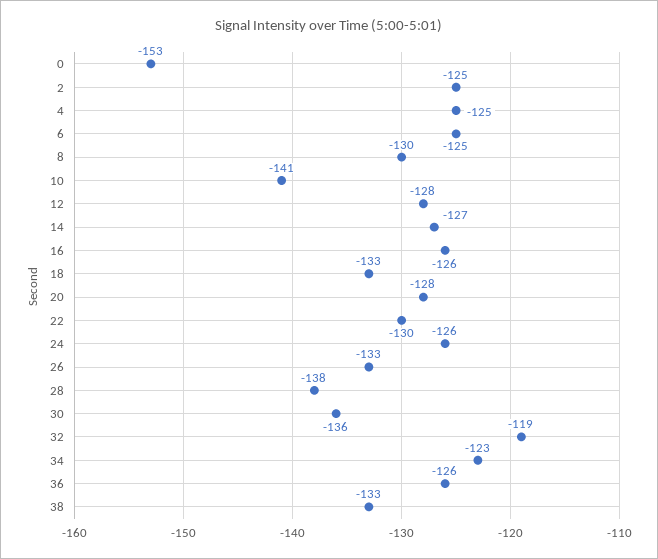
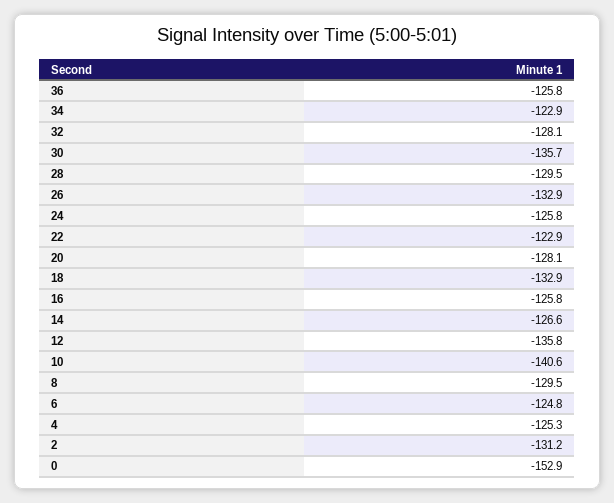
  {
    "0": -152.9,
-   "2": -125,
+   "2": -131.2,
    "4": -125.3,
    "6": -124.8,
    "8": -129.5,
    "10": -140.6,
-   "12": -128,
+   "12": -135.8,
    "14": -126.6,
    "16": -125.8,
    "18": -132.9,
    "20": -128.1,
-   "22": -130,
+   "22": -122.9,
    "24": -125.8,
    "26": -132.9,
-   "28": -138,
+   "28": -129.5,
    "30": -135.7,
-   "32": -119,
+   "32": -128.1,
    "34": -122.9,
-   "36": -125.8,
+   "36": -125.8
-   "38": -133
  }

